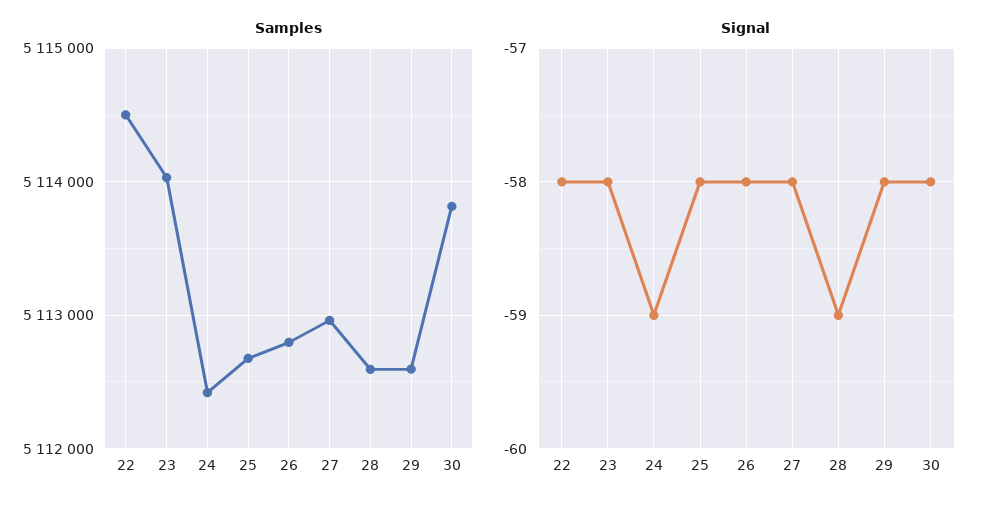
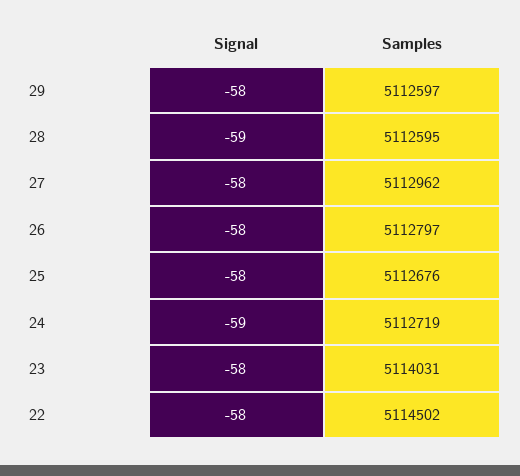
  {
    "Samples": {
      "22": 5114502,
      "23": 5114031,
-     "24": 5112400,
+     "24": 5112719,
      "25": 5112676,
      "26": 5112797,
      "27": 5112962,
      "28": 5112595,
-     "29": 5112597,
+     "29": 5112597
-     "30": 5113800
    },
    "Signal": {
      "22": -58,
      "23": -58,
      "24": -59,
      "25": -58,
      "26": -58,
      "27": -58,
      "28": -59,
-     "29": -58,
+     "29": -58
-     "30": -58
    }
  }

